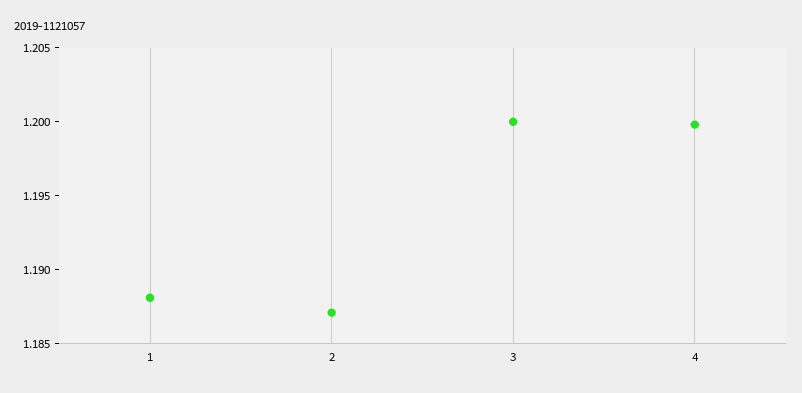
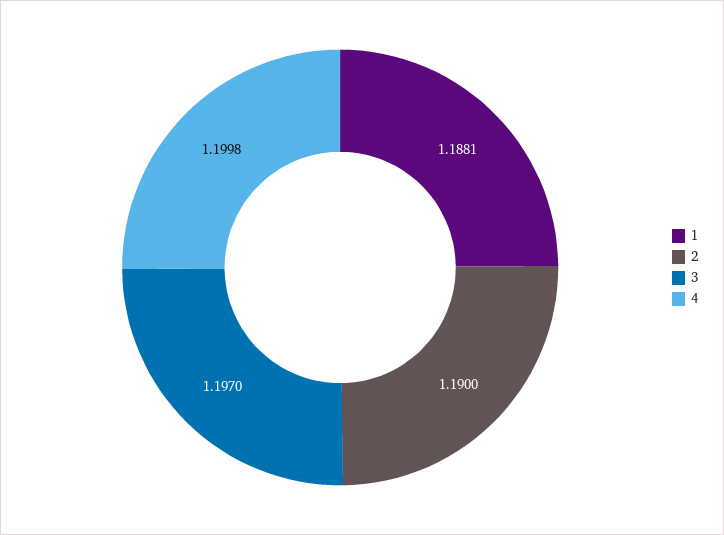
  {
    "1": 1.1881,
-   "2": 1.187,
+   "2": 1.19,
-   "3": 1.2,
+   "3": 1.197,
    "4": 1.1998
  }

